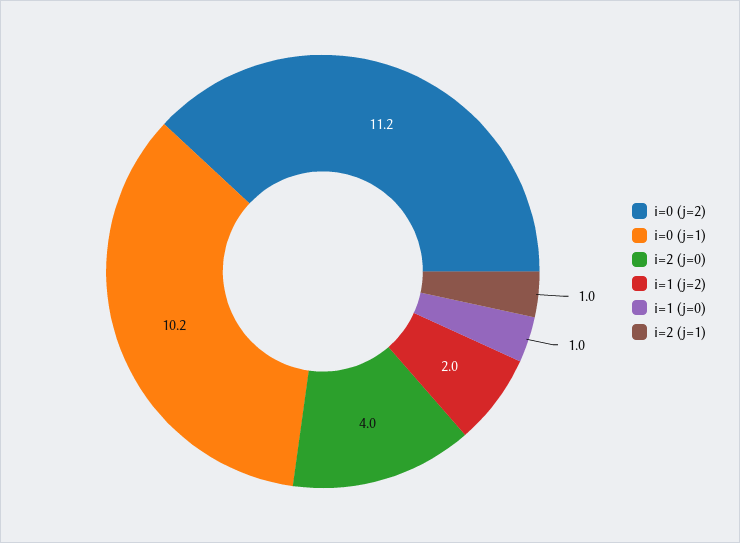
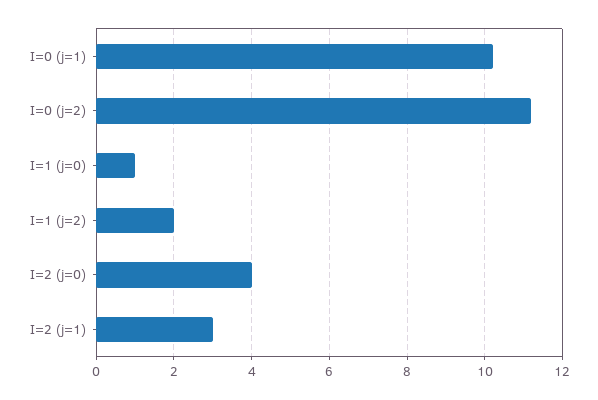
  {
    "i=0 (j=2)": 11.2,
    "i=0 (j=1)": 10.2,
    "i=2 (j=0)": 4,
    "i=1 (j=2)": 2,
    "i=1 (j=0)": 1,
-   "i=2 (j=1)": 1
+   "i=2 (j=1)": 3
  }

